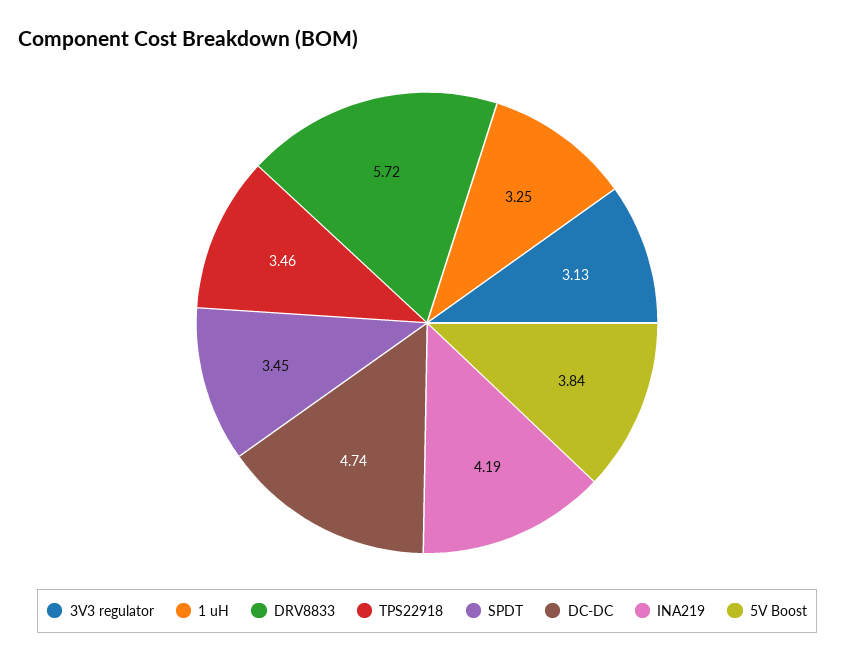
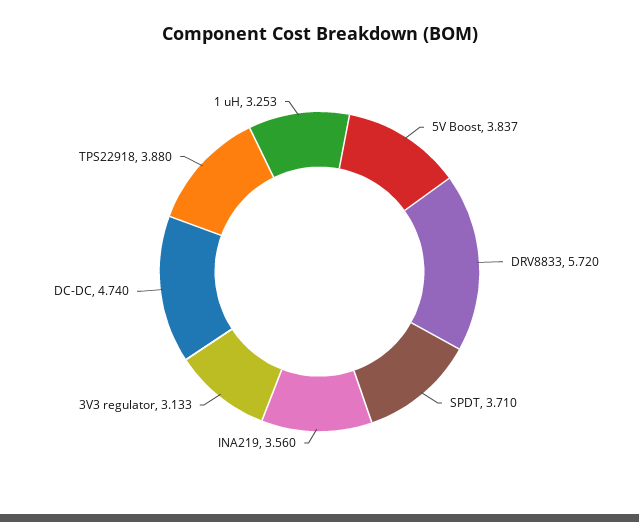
  {
    "3V3 regulator": 3.133,
    "1 uH": 3.253,
    "DRV8833": 5.72,
-   "TPS22918": 3.46,
+   "TPS22918": 3.88,
-   "SPDT": 3.45,
+   "SPDT": 3.71,
    "DC-DC": 4.74,
-   "INA219": 4.19,
+   "INA219": 3.56,
    "5V Boost": 3.837
  }

